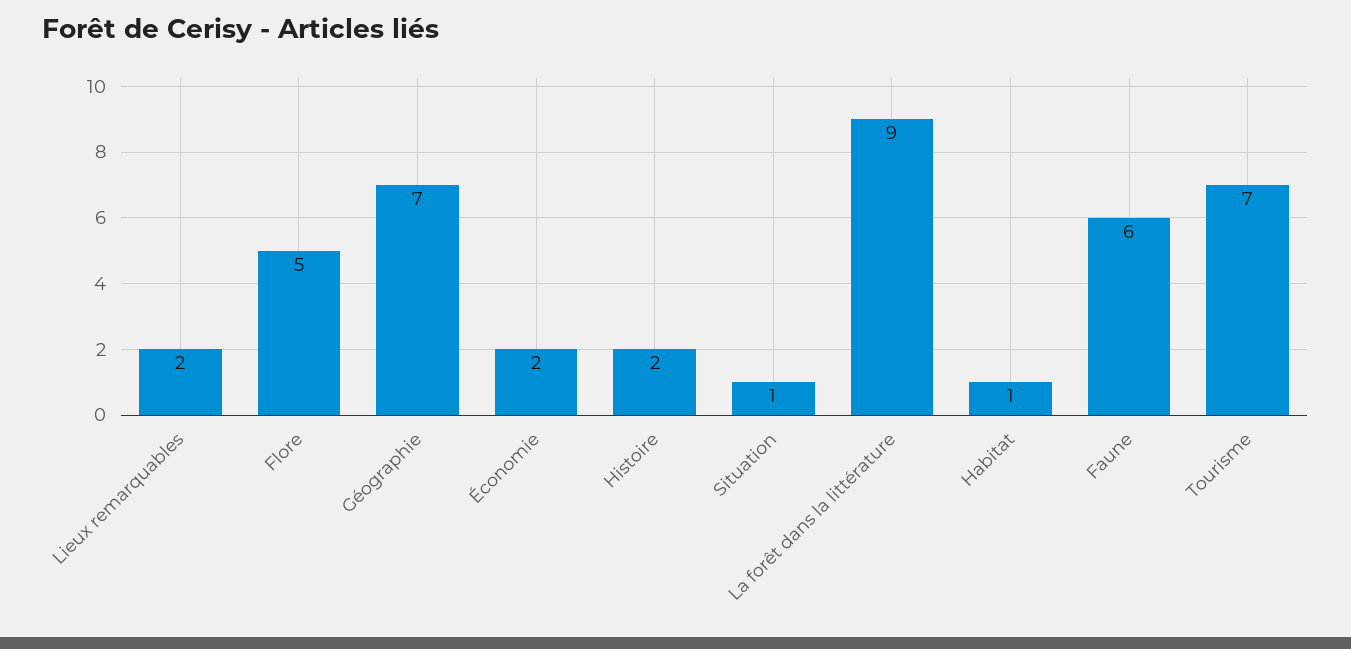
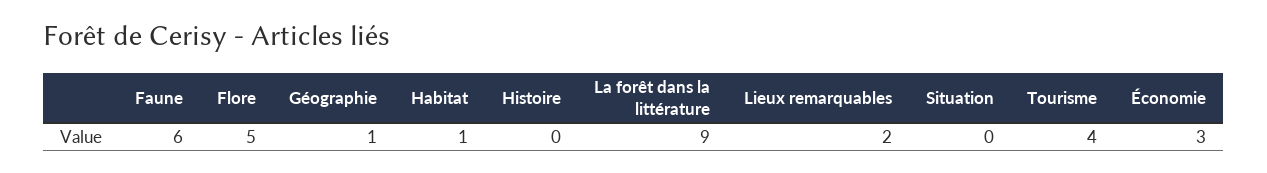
  {
    "Lieux remarquables": 2,
    "Flore": 5,
-   "Géographie": 7,
+   "Géographie": 1,
-   "Économie": 2,
+   "Économie": 3,
-   "Histoire": 2,
+   "Histoire": 0,
-   "Situation": 1,
+   "Situation": 0,
    "La forêt dans la littérature": 9,
    "Habitat": 1,
    "Faune": 6,
-   "Tourisme": 7
+   "Tourisme": 4
  }

